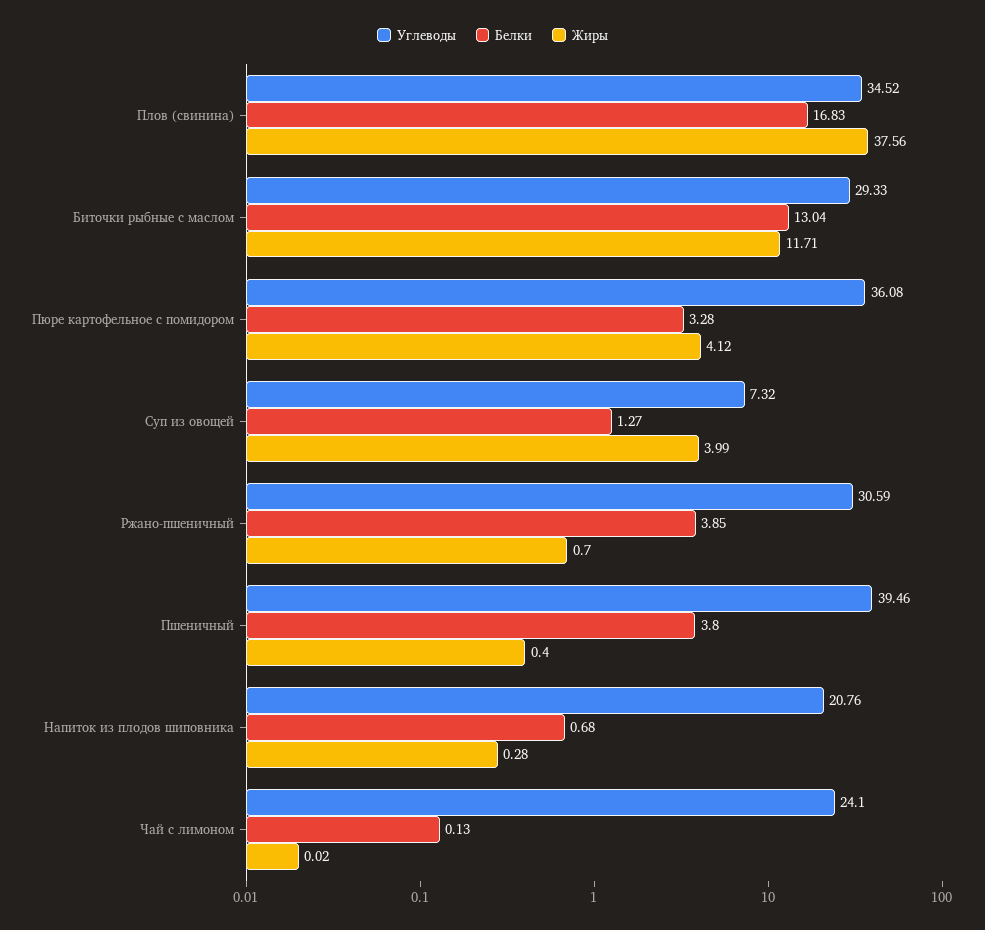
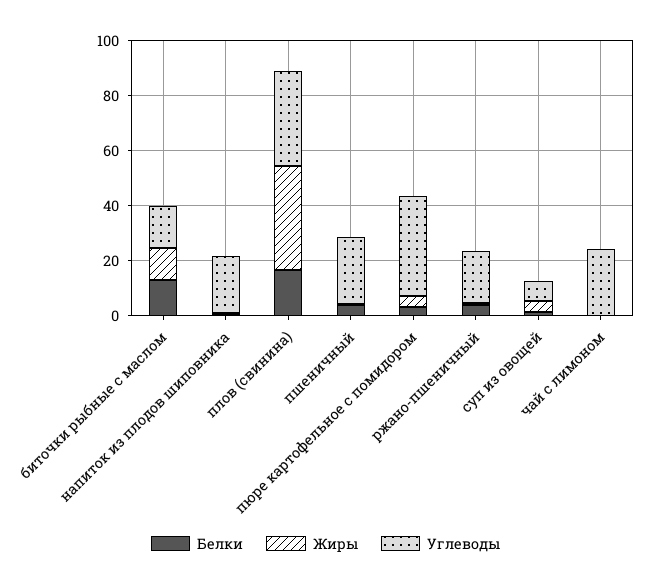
  {
    "Углеводы": {
      "Плов (свинина)": 34.52,
-     "Биточки рыбные с маслом": 29.33,
+     "Биточки рыбные с маслом": 15,
      "Пюре картофельное с помидором": 36.08,
      "Суп из овощей": 7.32,
-     "Ржано-пшеничный": 30.59,
+     "Ржано-пшеничный": 20,
-     "Пшеничный": 39.46,
+     "Пшеничный": 25,
      "Напиток из плодов шиповника": 20.76,
      "Чай с лимоном": 24.1
    },
    "Белки": {
      "Плов (свинина)": 16.83,
      "Биточки рыбные с маслом": 13.04,
      "Пюре картофельное с помидором": 3.28,
      "Суп из овощей": 1.27,
      "Ржано-пшеничный": 3.85,
      "Пшеничный": 3.8,
      "Напиток из плодов шиповника": 0.68,
      "Чай с лимоном": 0.13
    },
    "Жиры": {
      "Плов (свинина)": 37.56,
      "Биточки рыбные с маслом": 11.71,
      "Пюре картофельное с помидором": 4.12,
      "Суп из овощей": 3.99,
      "Ржано-пшеничный": 0.7,
      "Пшеничный": 0.4,
      "Напиток из плодов шиповника": 0.28,
      "Чай с лимоном": 0.02
    }
  }

